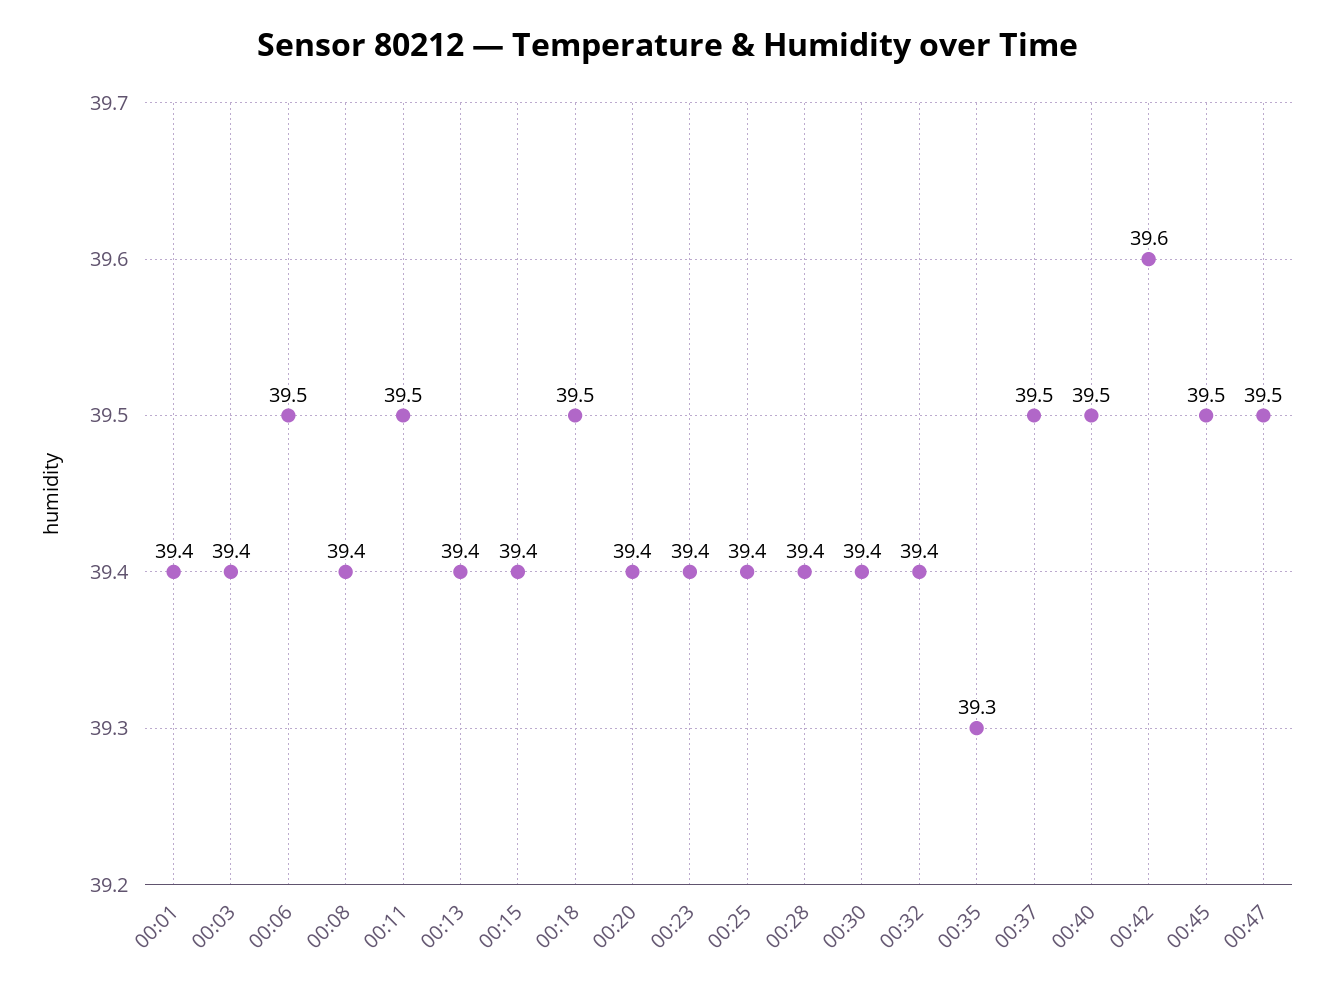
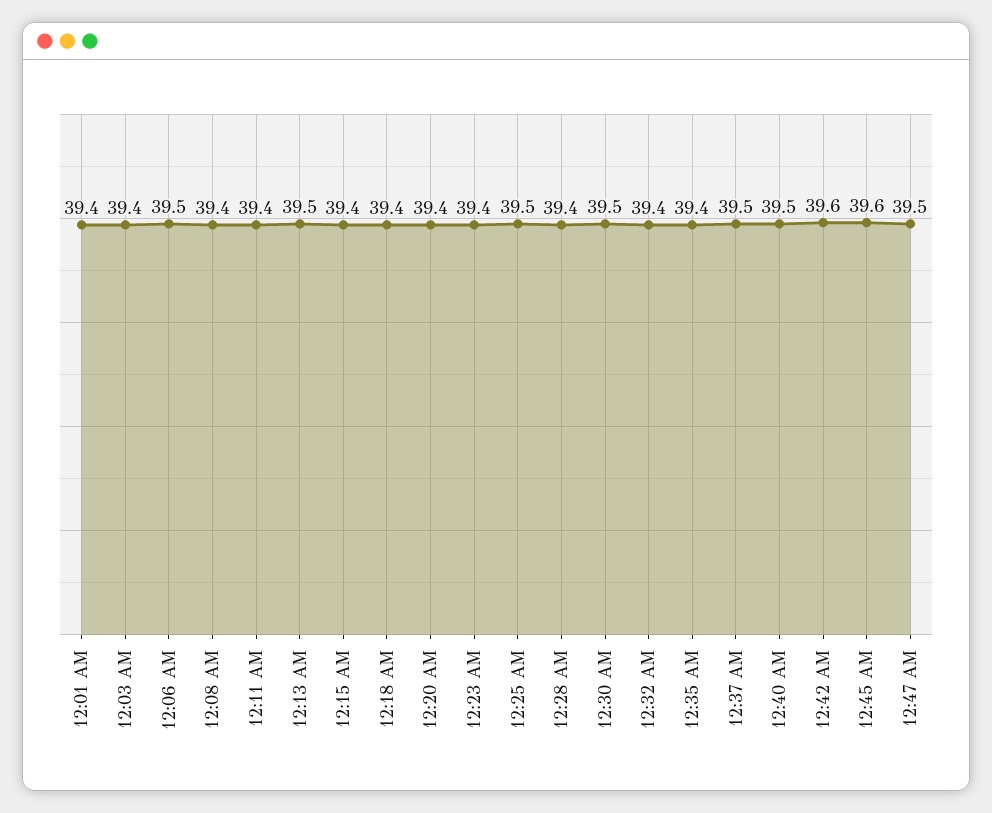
  {
    "00:01": 39.4,
    "00:03": 39.4,
    "00:06": 39.5,
    "00:08": 39.4,
-   "00:11": 39.5,
+   "00:11": 39.4,
-   "00:13": 39.4,
+   "00:13": 39.5,
    "00:15": 39.4,
-   "00:18": 39.5,
+   "00:18": 39.4,
    "00:20": 39.4,
    "00:23": 39.4,
-   "00:25": 39.4,
+   "00:25": 39.5,
    "00:28": 39.4,
-   "00:30": 39.4,
+   "00:30": 39.5,
    "00:32": 39.4,
-   "00:35": 39.3,
+   "00:35": 39.4,
    "00:37": 39.5,
    "00:40": 39.5,
    "00:42": 39.6,
-   "00:45": 39.5,
+   "00:45": 39.6,
    "00:47": 39.5
  }

